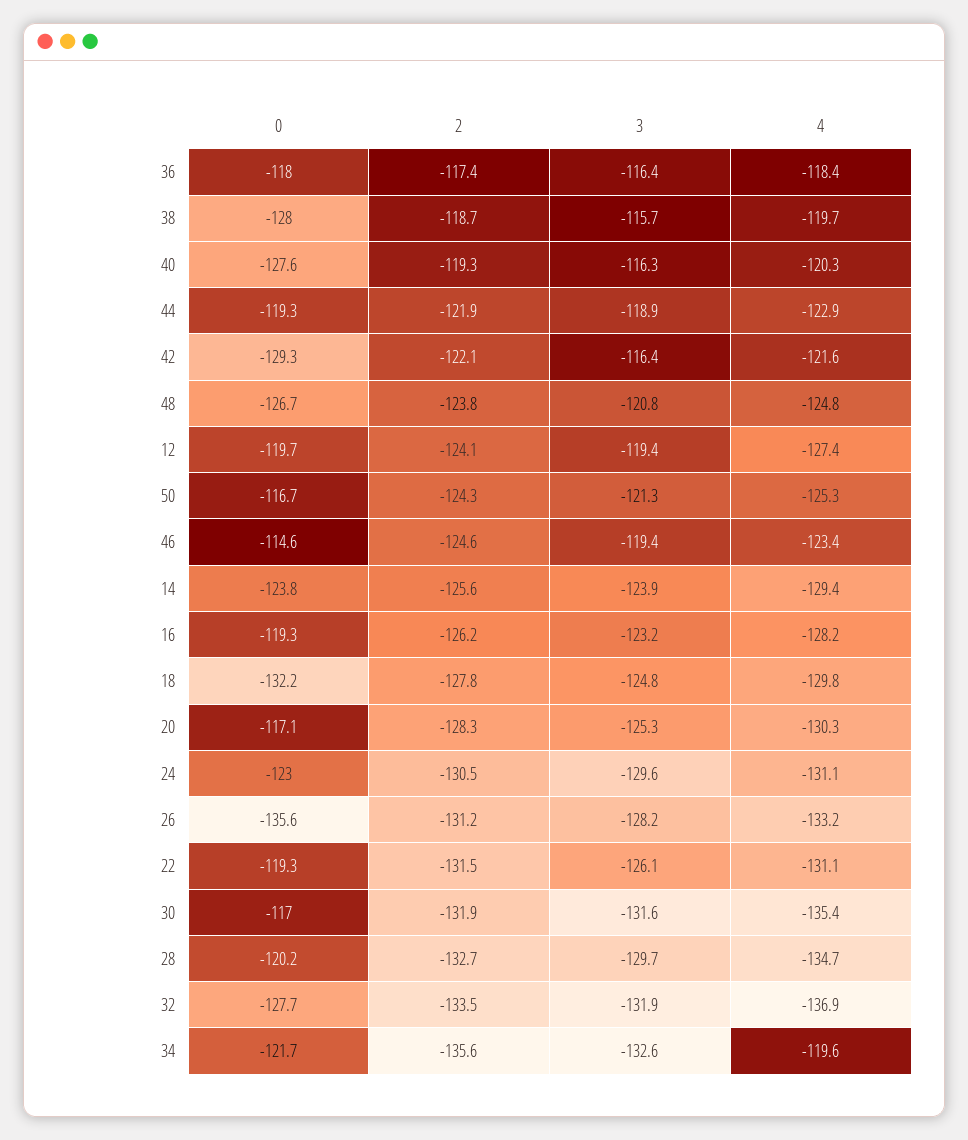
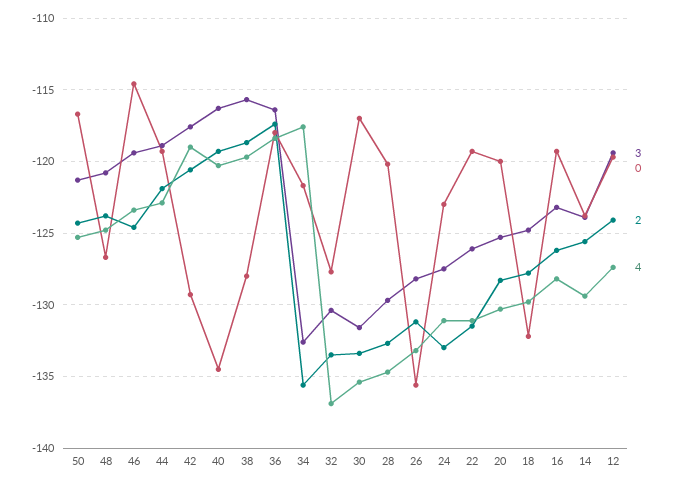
  {
    "0": {
      "36": -118,
      "38": -128,
-     "40": -127.6,
+     "40": -134.5,
      "44": -119.3,
      "42": -129.3,
      "48": -126.7,
      "12": -119.7,
      "50": -116.7,
      "46": -114.6,
      "14": -123.8,
      "16": -119.3,
      "18": -132.2,
-     "20": -117.1,
+     "20": -120,
      "24": -123,
      "26": -135.6,
      "22": -119.3,
      "30": -117,
      "28": -120.2,
      "32": -127.7,
      "34": -121.7
    },
    "2": {
      "36": -117.4,
      "38": -118.7,
      "40": -119.3,
      "44": -121.9,
-     "42": -122.1,
+     "42": -120.5,
      "48": -123.8,
      "12": -124.1,
      "50": -124.3,
      "46": -124.6,
      "14": -125.6,
      "16": -126.2,
      "18": -127.8,
      "20": -128.3,
-     "24": -130.5,
+     "24": -133,
      "26": -131.2,
      "22": -131.5,
-     "30": -131.9,
+     "30": -133.5,
      "28": -132.7,
      "32": -133.5,
      "34": -135.6
    },
    "3": {
      "36": -116.4,
      "38": -115.7,
      "40": -116.3,
      "44": -118.9,
-     "42": -116.4,
+     "42": -117.5,
      "48": -120.8,
      "12": -119.4,
      "50": -121.3,
      "46": -119.4,
      "14": -123.9,
      "16": -123.2,
      "18": -124.8,
      "20": -125.3,
-     "24": -129.6,
+     "24": -127.5,
      "26": -128.2,
      "22": -126.1,
      "30": -131.6,
      "28": -129.7,
-     "32": -131.9,
+     "32": -130.5,
      "34": -132.6
    },
    "4": {
      "36": -118.4,
      "38": -119.7,
      "40": -120.3,
      "44": -122.9,
-     "42": -121.6,
+     "42": -119,
      "48": -124.8,
      "12": -127.4,
      "50": -125.3,
      "46": -123.4,
      "14": -129.4,
      "16": -128.2,
      "18": -129.8,
      "20": -130.3,
      "24": -131.1,
      "26": -133.2,
      "22": -131.1,
      "30": -135.4,
      "28": -134.7,
      "32": -136.9,
-     "34": -119.6
+     "34": -117.5
    }
  }

